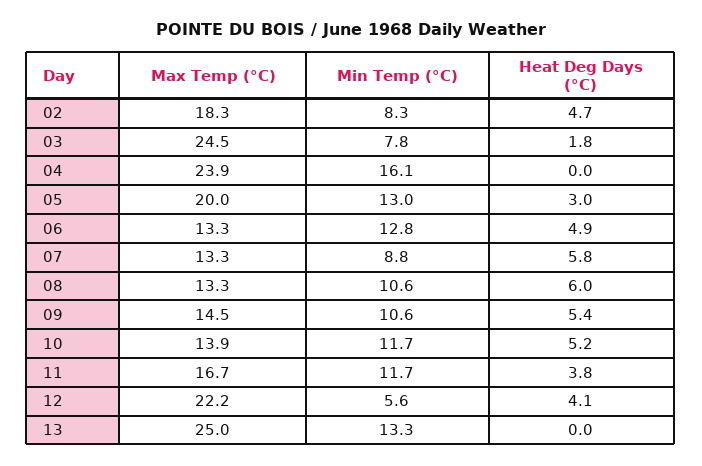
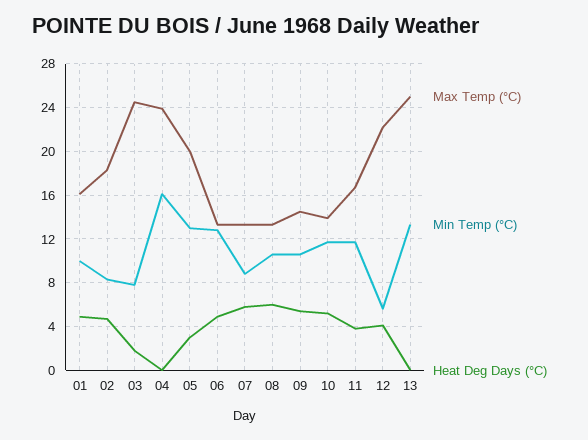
  {
    "Max Temp (°C)": {
      "02": 18.3,
      "03": 24.5,
      "04": 23.9,
      "05": 20,
      "06": 13.3,
      "07": 13.3,
      "08": 13.3,
      "09": 14.5,
      "10": 13.9,
      "11": 16.7,
      "12": 22.2,
-     "13": 25
+     "13": 25,
+     "01": 16
    },
    "Min Temp (°C)": {
      "02": 8.3,
      "03": 7.8,
      "04": 16.1,
      "05": 13,
      "06": 12.8,
      "07": 8.8,
      "08": 10.6,
      "09": 10.6,
      "10": 11.7,
      "11": 11.7,
      "12": 5.6,
-     "13": 13.3
+     "13": 13.3,
+     "01": 10
    },
    "Heat Deg Days (°C)": {
      "02": 4.7,
      "03": 1.8,
      "04": 0,
      "05": 3,
      "06": 4.9,
      "07": 5.8,
      "08": 6,
      "09": 5.4,
      "10": 5.2,
      "11": 3.8,
      "12": 4.1,
-     "13": 0
+     "13": 0,
+     "01": 5
    }
  }

